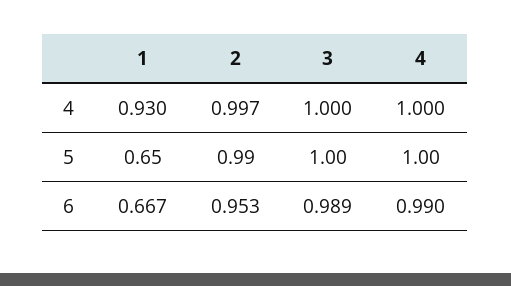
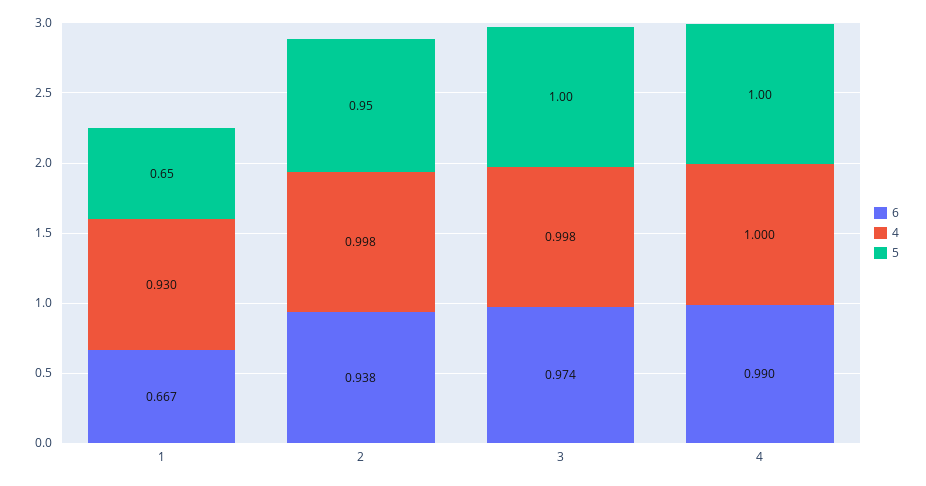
  {
    "4": {
      "1": 0.93,
-     "2": 0.997,
+     "2": 0.998,
-     "3": 1,
+     "3": 0.998,
      "4": 1
    },
    "5": {
      "1": 0.65,
-     "2": 0.99,
+     "2": 0.95,
      "3": 1,
      "4": 1
    },
    "6": {
      "1": 0.667,
-     "2": 0.953,
+     "2": 0.938,
-     "3": 0.989,
+     "3": 0.974,
      "4": 0.99
    }
  }

